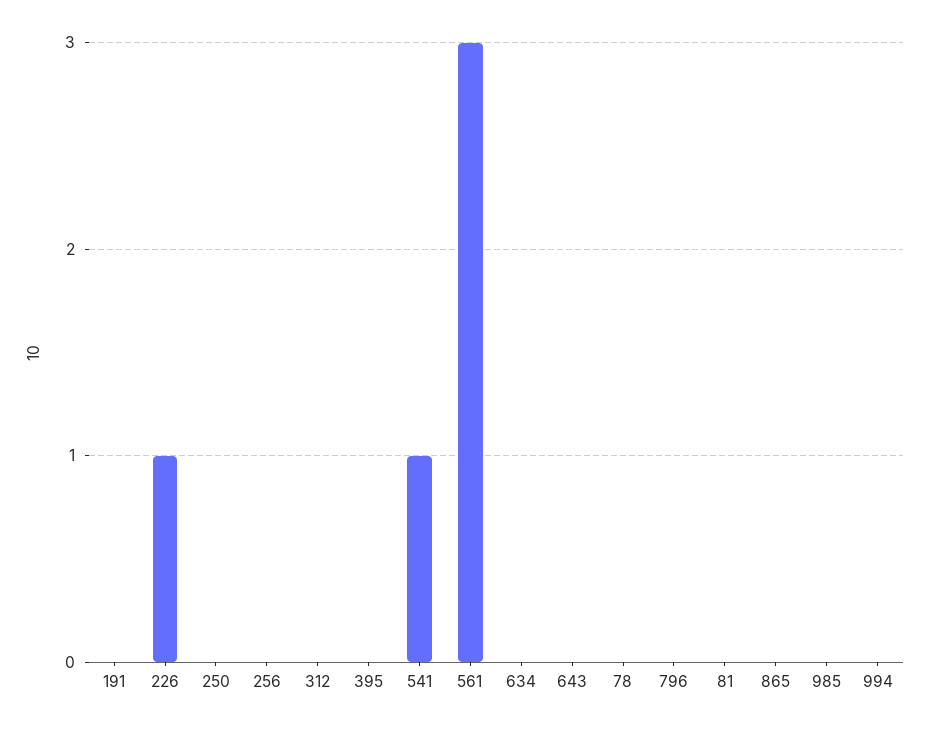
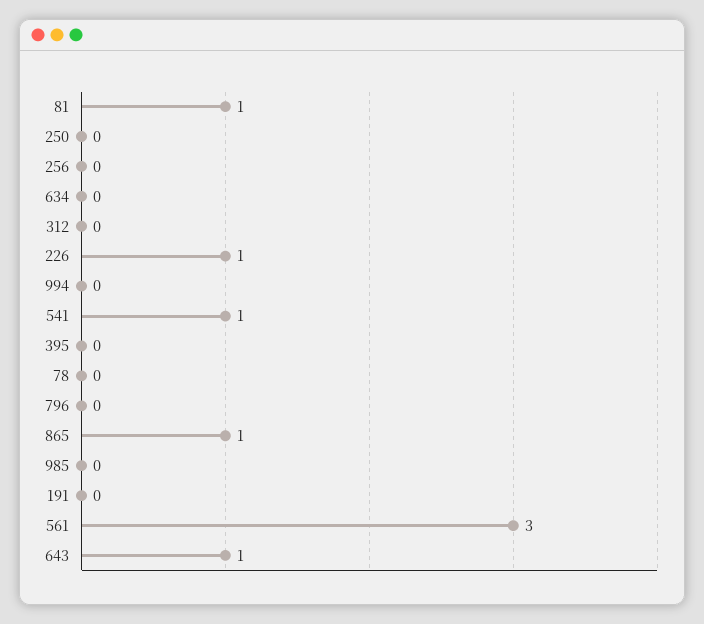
  {
    "191": 0,
    "226": 1,
    "250": 0,
    "256": 0,
    "312": 0,
    "395": 0,
    "541": 1,
    "561": 3,
    "634": 0,
-   "643": 0,
+   "643": 1,
    "78": 0,
    "796": 0,
-   "81": 0,
+   "81": 1,
-   "865": 0,
+   "865": 1,
    "985": 0,
    "994": 0
  }

